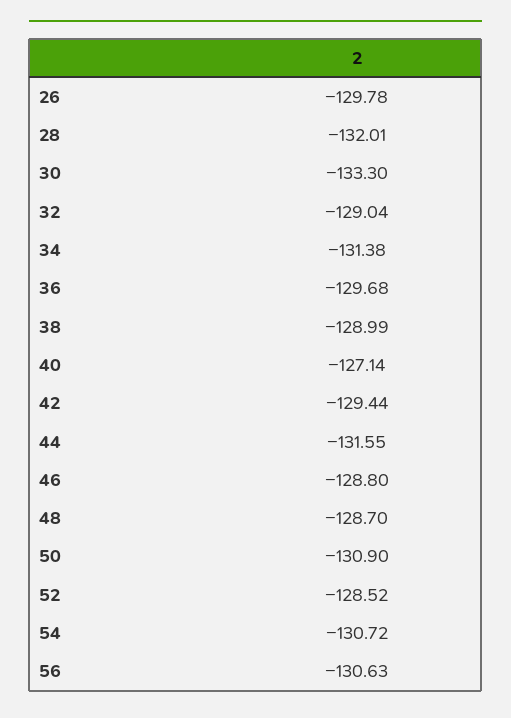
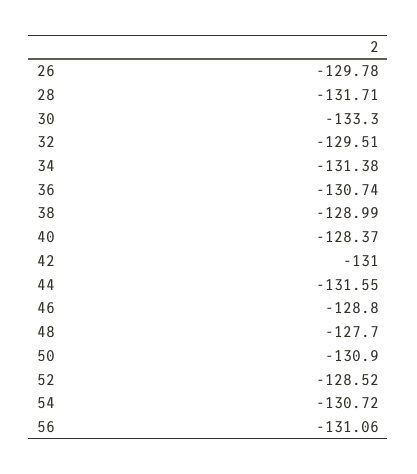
  {
    "26": -129.78,
-   "28": -132.01,
+   "28": -131.71,
    "30": -133.3,
-   "32": -129.04,
+   "32": -129.51,
    "34": -131.38,
-   "36": -129.68,
+   "36": -130.74,
    "38": -128.99,
-   "40": -127.14,
+   "40": -128.37,
-   "42": -129.44,
+   "42": -131,
    "44": -131.55,
    "46": -128.8,
-   "48": -128.7,
+   "48": -127.7,
    "50": -130.9,
    "52": -128.52,
    "54": -130.72,
-   "56": -130.63
+   "56": -131.06
  }

